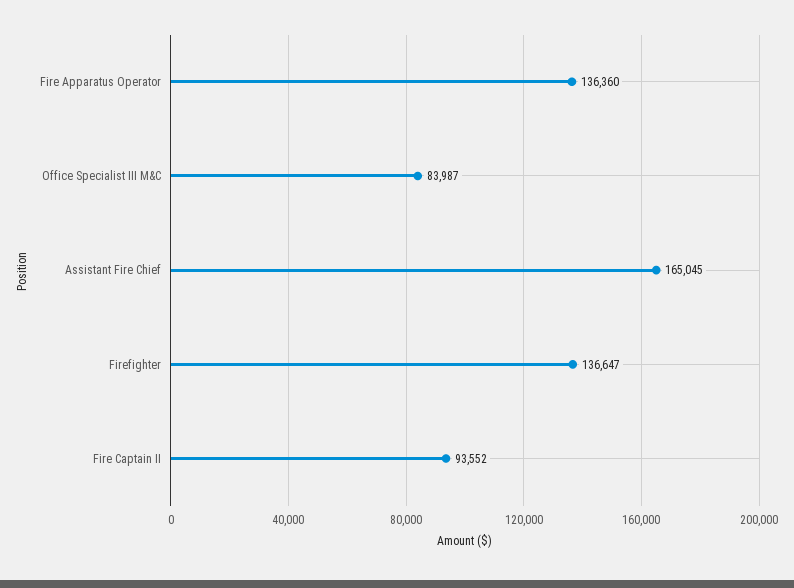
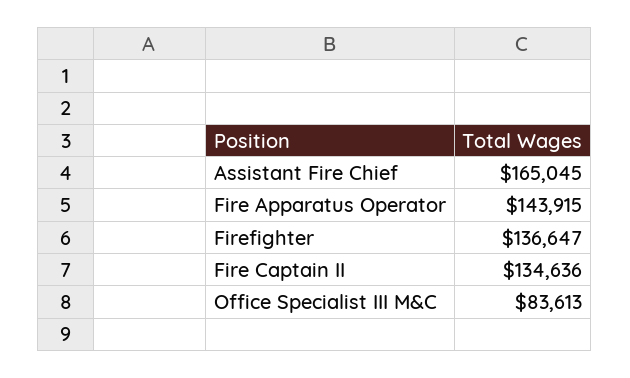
  {
-   "Fire Apparatus Operator": 136360,
+   "Fire Apparatus Operator": 143915,
-   "Office Specialist III M&C": 83987,
+   "Office Specialist III M&C": 83613,
    "Assistant Fire Chief": 165045,
    "Firefighter": 136647,
-   "Fire Captain II": 93552
+   "Fire Captain II": 134636
  }

